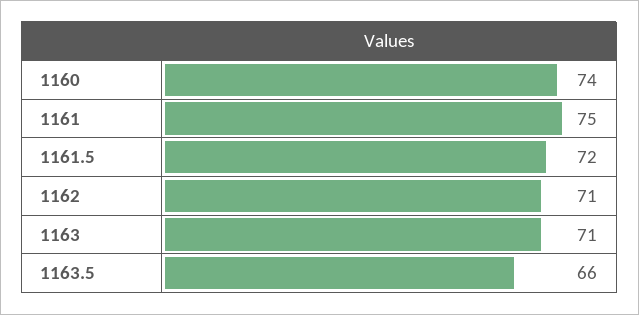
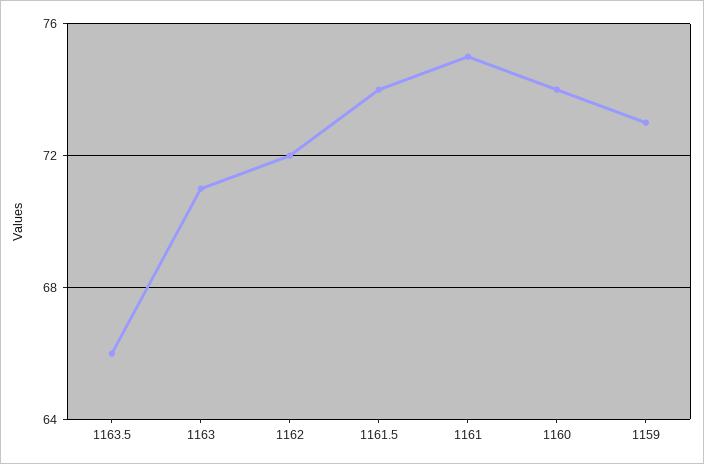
  {
    "1160": 74,
    "1161": 75,
-   "1161.5": 72,
+   "1161.5": 74,
-   "1162": 71,
+   "1162": 72,
    "1163": 71,
-   "1163.5": 66
+   "1163.5": 66,
+   "1159": 73
  }

